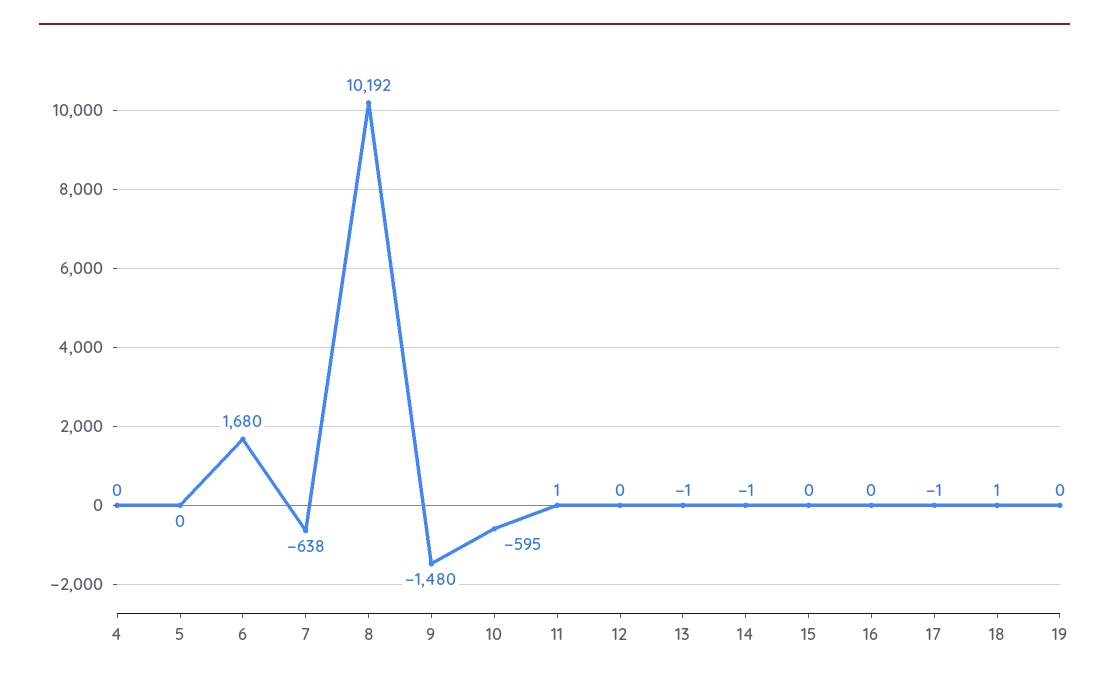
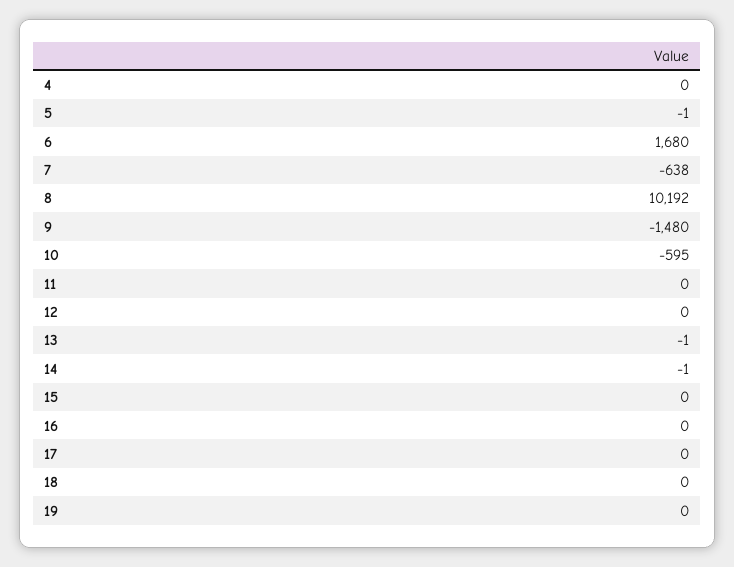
  {
    "4": 0,
-   "5": 0,
+   "5": -1,
    "6": 1680,
    "7": -638,
    "8": 10192,
    "9": -1480,
    "10": -595,
-   "11": 1,
+   "11": 0,
    "12": 0,
    "13": -1,
    "14": -1,
    "15": 0,
    "16": 0,
-   "17": -1,
+   "17": 0,
-   "18": 1,
+   "18": 0,
    "19": 0
  }

